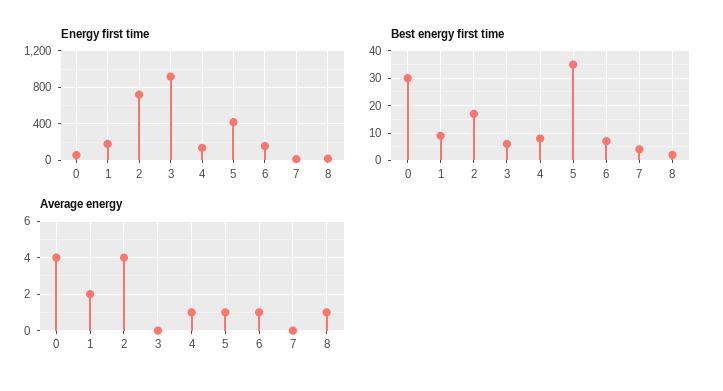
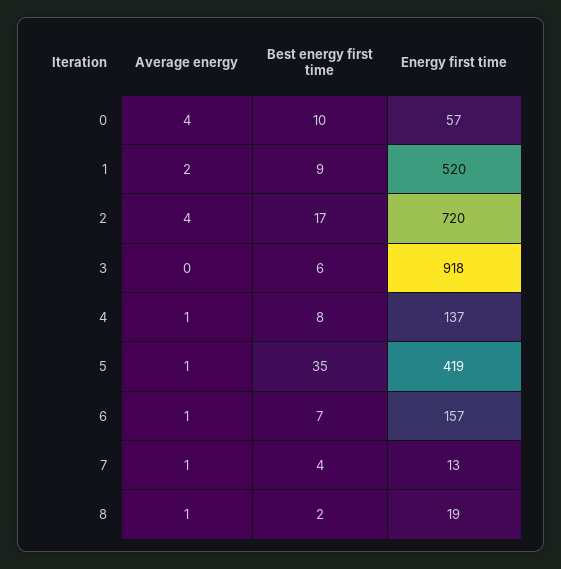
  {
    "Energy first time": {
      "0": 57,
-     "1": 200,
+     "1": 520,
      "2": 720,
      "3": 918,
      "4": 137,
      "5": 419,
      "6": 157,
      "7": 13,
      "8": 19
    },
    "Best energy first time": {
-     "0": 30,
+     "0": 10,
      "1": 9,
      "2": 17,
      "3": 6,
      "4": 8,
      "5": 35,
      "6": 7,
      "7": 4,
      "8": 2
    },
    "Average energy": {
      "0": 4,
      "1": 2,
      "2": 4,
      "3": 0,
      "4": 1,
      "5": 1,
      "6": 1,
-     "7": 0,
+     "7": 1,
      "8": 1
    }
  }

